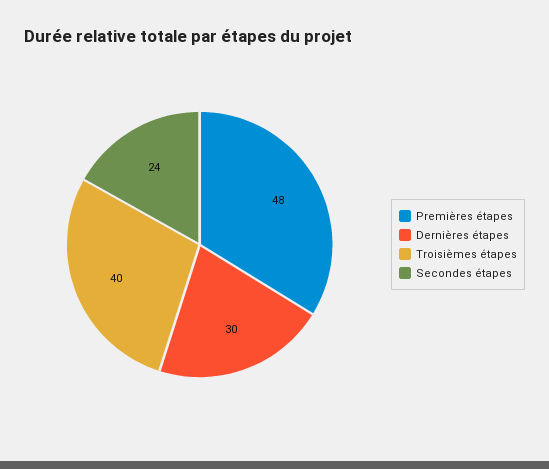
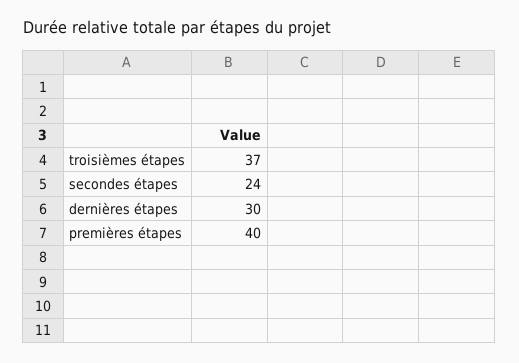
  {
-   "Premières étapes": 48,
+   "Premières étapes": 40,
    "Dernières étapes": 30,
-   "Troisièmes étapes": 40,
+   "Troisièmes étapes": 37,
    "Secondes étapes": 24
  }

